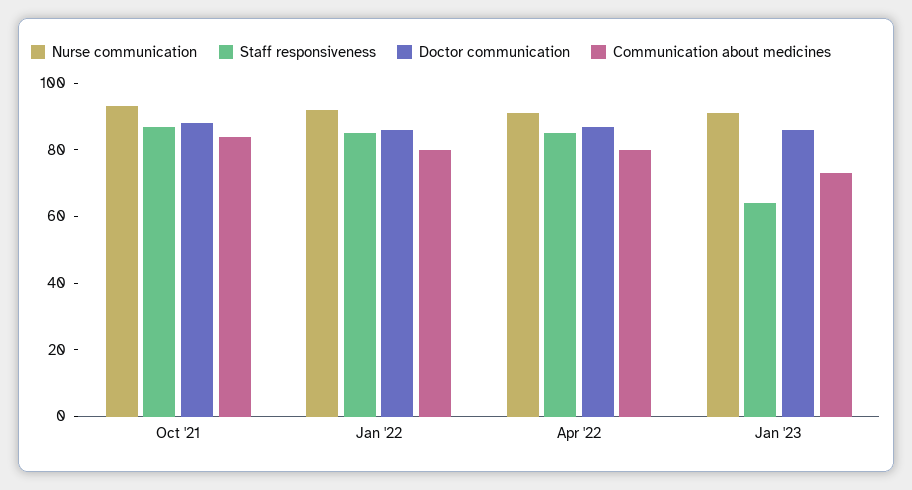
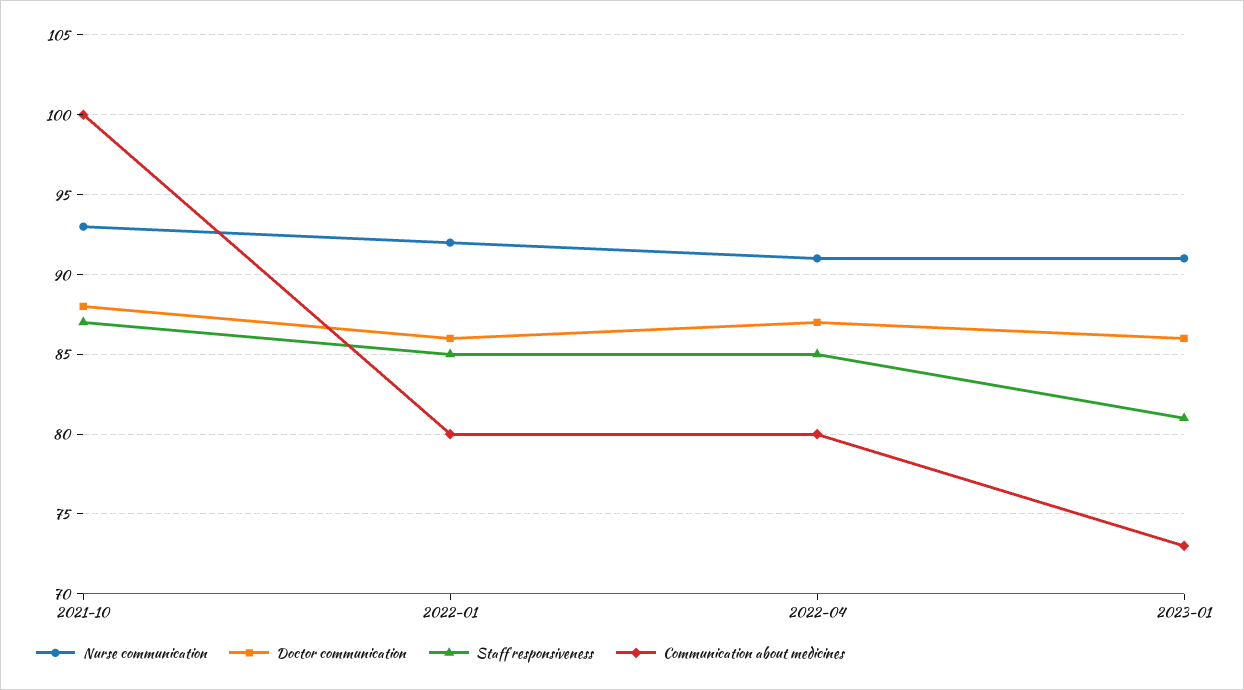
  {
    "Nurse communication": {
      "Oct '21": 93,
      "Jan '22": 92,
      "Apr '22": 91,
      "Jan '23": 91
    },
    "Staff responsiveness": {
      "Oct '21": 87,
      "Jan '22": 85,
      "Apr '22": 85,
-     "Jan '23": 65
+     "Jan '23": 81
    },
    "Doctor communication": {
      "Oct '21": 88,
      "Jan '22": 86,
      "Apr '22": 87,
      "Jan '23": 86
    },
    "Communication about medicines": {
-     "Oct '21": 85,
+     "Oct '21": 100,
      "Jan '22": 80,
      "Apr '22": 80,
      "Jan '23": 73
    }
  }

